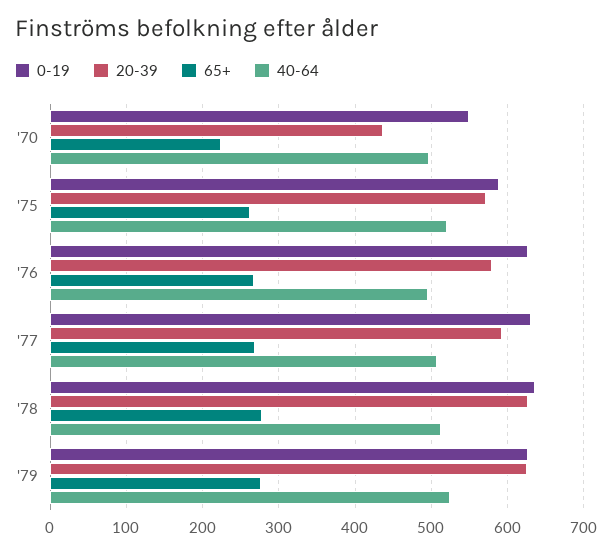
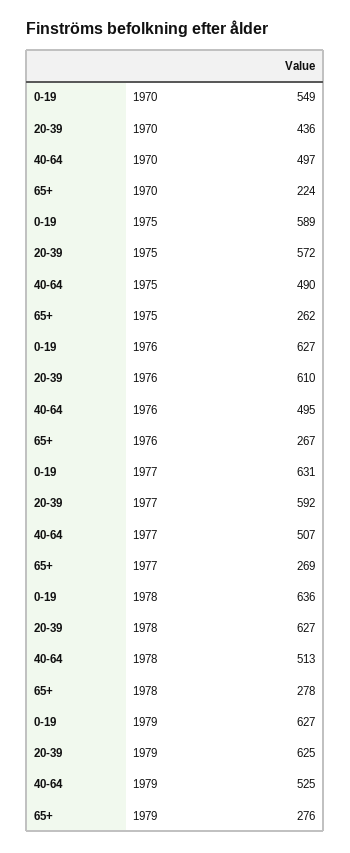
  {
    "0-19": {
      "'70": 549,
      "'75": 589,
      "'76": 627,
      "'77": 631,
      "'78": 636,
      "'79": 627
    },
    "20-39": {
      "'70": 436,
      "'75": 572,
-     "'76": 580,
+     "'76": 610,
      "'77": 592,
      "'78": 627,
      "'79": 625
    },
    "65+": {
      "'70": 224,
      "'75": 262,
      "'76": 267,
      "'77": 269,
      "'78": 278,
      "'79": 276
    },
    "40-64": {
      "'70": 497,
-     "'75": 520,
+     "'75": 490,
      "'76": 495,
      "'77": 507,
      "'78": 513,
      "'79": 525
    }
  }

